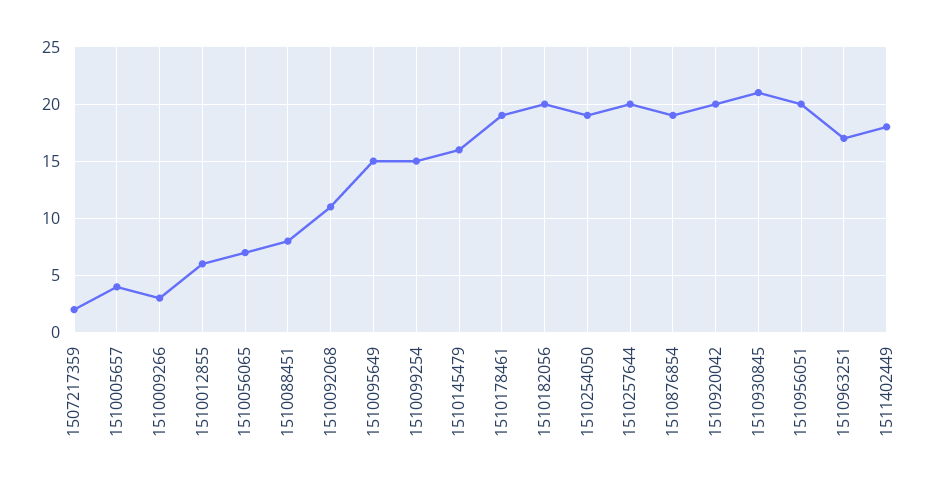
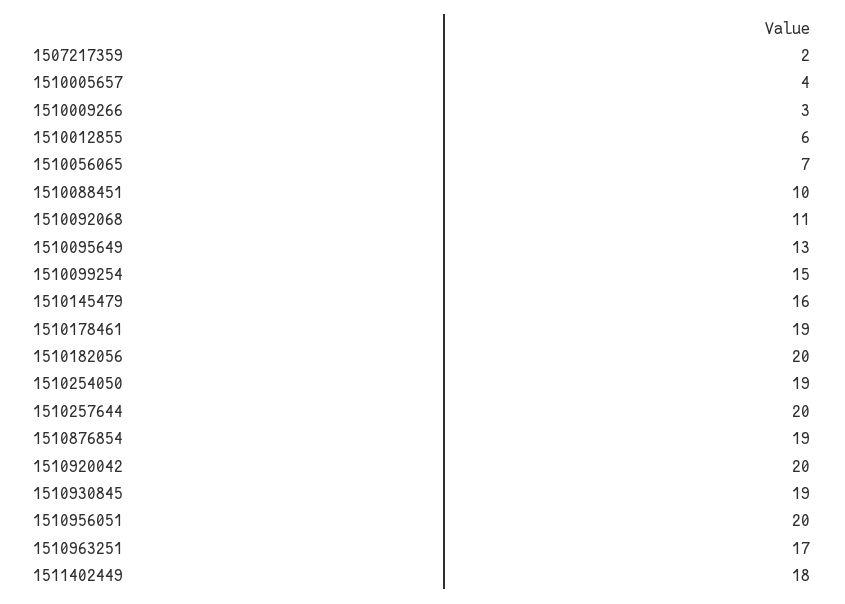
  {
    "1507217359": 2,
    "1510005657": 4,
    "1510009266": 3,
    "1510012855": 6,
    "1510056065": 7,
-   "1510088451": 8,
+   "1510088451": 10,
    "1510092068": 11,
-   "1510095649": 15,
+   "1510095649": 13,
    "1510099254": 15,
    "1510145479": 16,
    "1510178461": 19,
    "1510182056": 20,
    "1510254050": 19,
    "1510257644": 20,
    "1510876854": 19,
    "1510920042": 20,
-   "1510930845": 21,
+   "1510930845": 19,
    "1510956051": 20,
    "1510963251": 17,
    "1511402449": 18
  }

